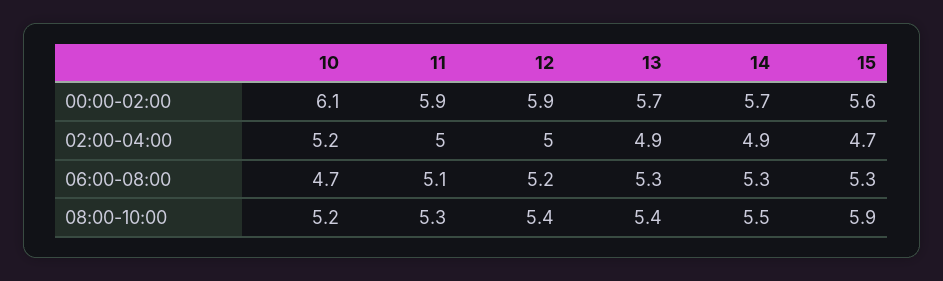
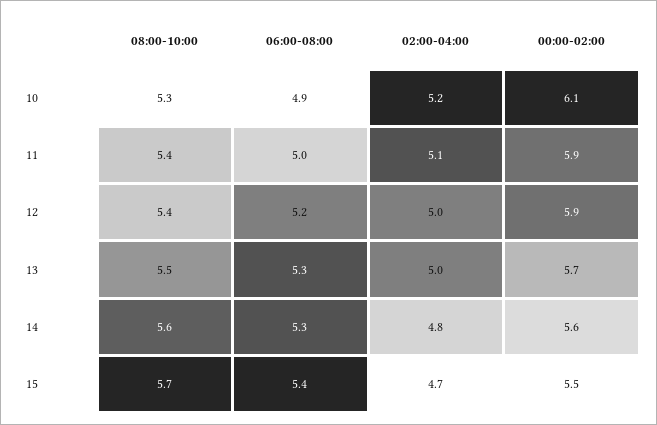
  {
    "10": {
      "00:00-02:00": 6.1,
      "02:00-04:00": 5.2,
-     "06:00-08:00": 4.7,
+     "06:00-08:00": 4.9,
-     "08:00-10:00": 5.2
+     "08:00-10:00": 5.3
    },
    "11": {
      "00:00-02:00": 5.9,
-     "02:00-04:00": 5,
+     "02:00-04:00": 5.1,
-     "06:00-08:00": 5.1,
+     "06:00-08:00": 5,
-     "08:00-10:00": 5.3
+     "08:00-10:00": 5.4
    },
    "12": {
      "00:00-02:00": 5.9,
      "02:00-04:00": 5,
      "06:00-08:00": 5.2,
      "08:00-10:00": 5.4
    },
    "13": {
      "00:00-02:00": 5.7,
-     "02:00-04:00": 4.9,
+     "02:00-04:00": 5,
      "06:00-08:00": 5.3,
-     "08:00-10:00": 5.4
+     "08:00-10:00": 5.5
    },
    "14": {
-     "00:00-02:00": 5.7,
+     "00:00-02:00": 5.6,
-     "02:00-04:00": 4.9,
+     "02:00-04:00": 4.8,
      "06:00-08:00": 5.3,
-     "08:00-10:00": 5.5
+     "08:00-10:00": 5.6
    },
    "15": {
-     "00:00-02:00": 5.6,
+     "00:00-02:00": 5.5,
      "02:00-04:00": 4.7,
-     "06:00-08:00": 5.3,
+     "06:00-08:00": 5.4,
-     "08:00-10:00": 5.9
+     "08:00-10:00": 5.7
    }
  }

